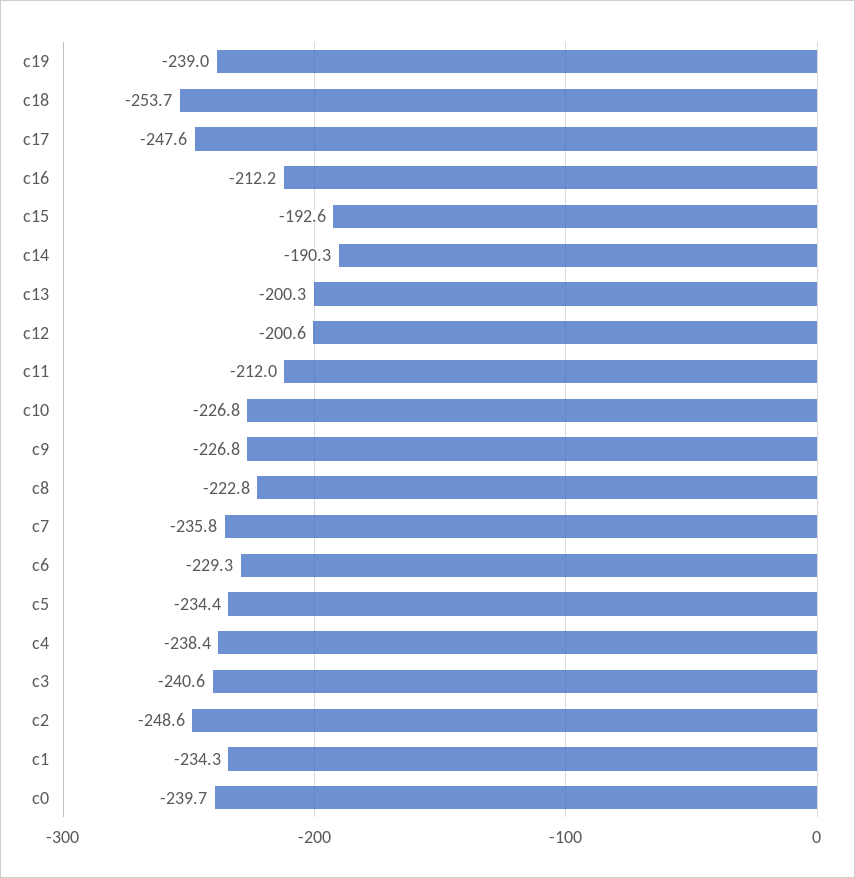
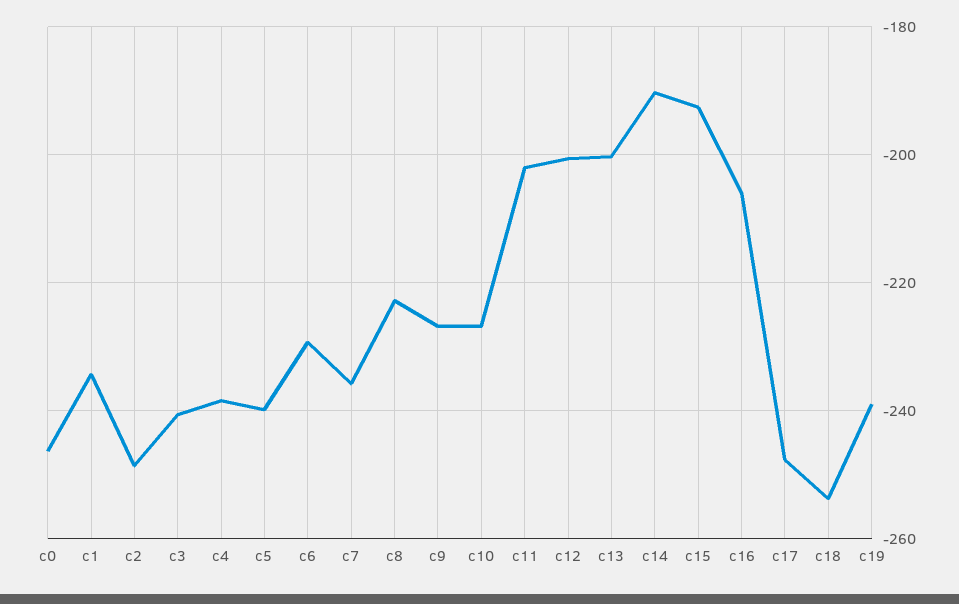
  {
    "c19": -239,
    "c18": -253.7,
    "c17": -247.6,
-   "c16": -212.2,
+   "c16": -206,
    "c15": -192.6,
    "c14": -190.3,
    "c13": -200.3,
    "c12": -200.6,
-   "c11": -212,
+   "c11": -202,
    "c10": -226.8,
    "c9": -226.8,
    "c8": -222.8,
    "c7": -235.8,
    "c6": -229.3,
-   "c5": -234.4,
+   "c5": -240,
    "c4": -238.4,
    "c3": -240.6,
    "c2": -248.6,
    "c1": -234.3,
-   "c0": -239.7
+   "c0": -246
  }

